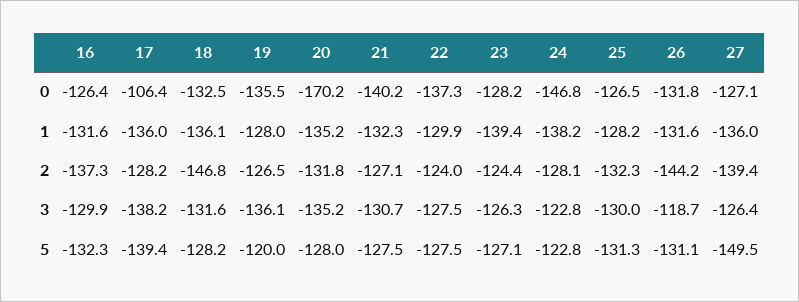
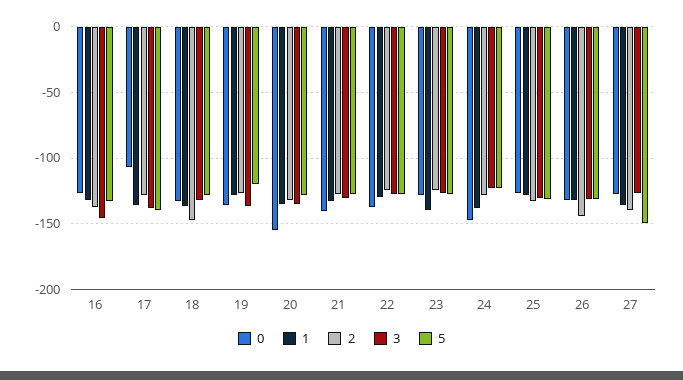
  {
    "0": {
      "16": -126.4,
      "17": -106.4,
      "18": -132.5,
      "19": -135.5,
-     "20": -170.2,
+     "20": -155,
      "21": -140.2,
      "22": -137.3,
      "23": -128.2,
      "24": -146.8,
      "25": -126.5,
      "26": -131.8,
      "27": -127.1
    },
    "1": {
      "16": -131.6,
      "17": -136,
      "18": -136.1,
      "19": -128,
      "20": -135.2,
      "21": -132.3,
      "22": -129.9,
      "23": -139.4,
      "24": -138.2,
      "25": -128.2,
      "26": -131.6,
      "27": -136
    },
    "2": {
      "16": -137.3,
      "17": -128.2,
      "18": -146.8,
      "19": -126.5,
      "20": -131.8,
      "21": -127.1,
      "22": -124,
      "23": -124.4,
      "24": -128.1,
      "25": -132.3,
      "26": -144.2,
      "27": -139.4
    },
    "3": {
-     "16": -129.9,
+     "16": -145,
      "17": -138.2,
      "18": -131.6,
      "19": -136.1,
      "20": -135.2,
      "21": -130.7,
      "22": -127.5,
      "23": -126.3,
      "24": -122.8,
      "25": -130,
-     "26": -118.7,
+     "26": -130,
      "27": -126.4
    },
    "5": {
      "16": -132.3,
      "17": -139.4,
      "18": -128.2,
      "19": -120,
      "20": -128,
      "21": -127.5,
      "22": -127.5,
      "23": -127.1,
      "24": -122.8,
      "25": -131.3,
      "26": -131.1,
      "27": -149.5
    }
  }

